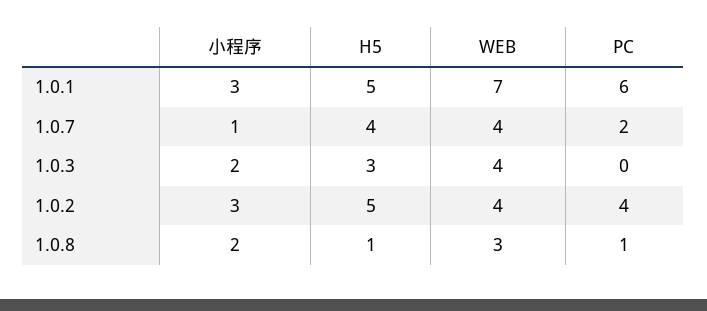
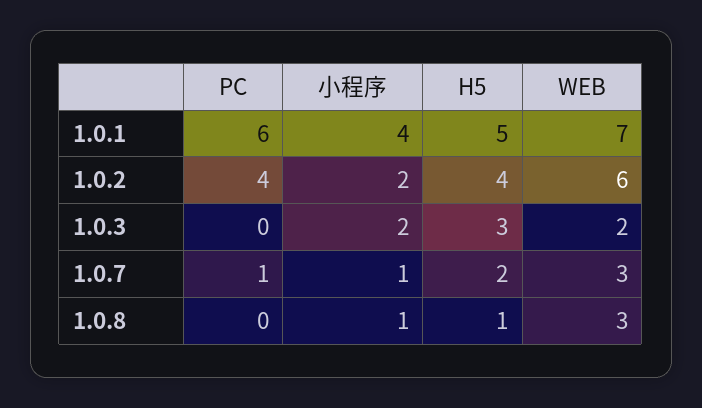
  {
    "小程序": {
-     "1.0.1": 3,
+     "1.0.1": 4,
      "1.0.7": 1,
      "1.0.3": 2,
-     "1.0.2": 3,
+     "1.0.2": 2,
-     "1.0.8": 2
+     "1.0.8": 1
    },
    "H5": {
      "1.0.1": 5,
-     "1.0.7": 4,
+     "1.0.7": 2,
      "1.0.3": 3,
-     "1.0.2": 5,
+     "1.0.2": 4,
      "1.0.8": 1
    },
    "WEB": {
      "1.0.1": 7,
-     "1.0.7": 4,
+     "1.0.7": 3,
-     "1.0.3": 4,
+     "1.0.3": 2,
-     "1.0.2": 4,
+     "1.0.2": 6,
      "1.0.8": 3
    },
    "PC": {
      "1.0.1": 6,
-     "1.0.7": 2,
+     "1.0.7": 1,
      "1.0.3": 0,
      "1.0.2": 4,
-     "1.0.8": 1
+     "1.0.8": 0
    }
  }

